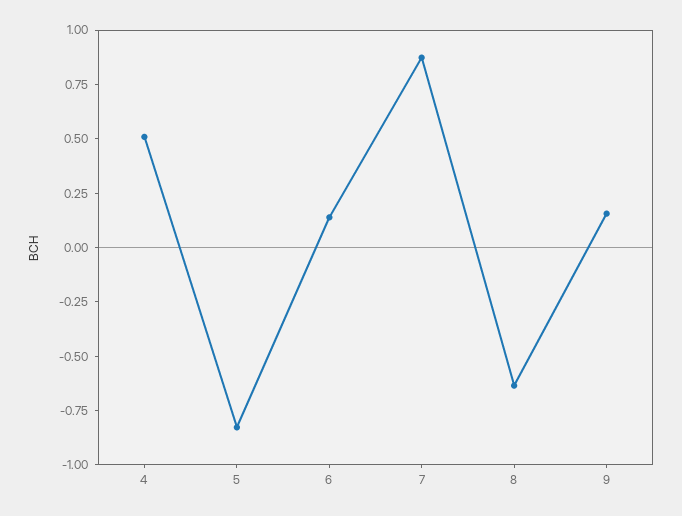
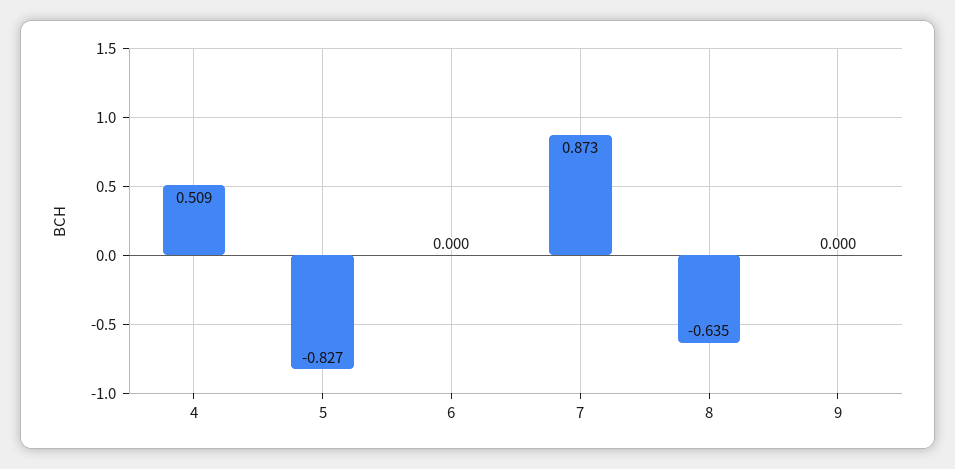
  {
    "4": 0.509,
    "5": -0.827,
-   "6": 0.15,
+   "6": 0,
    "7": 0.873,
    "8": -0.635,
-   "9": 0.15
+   "9": 0
  }

